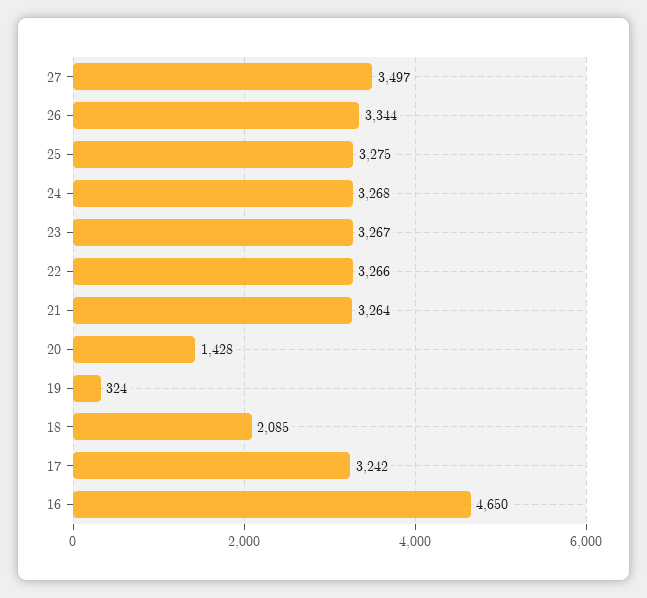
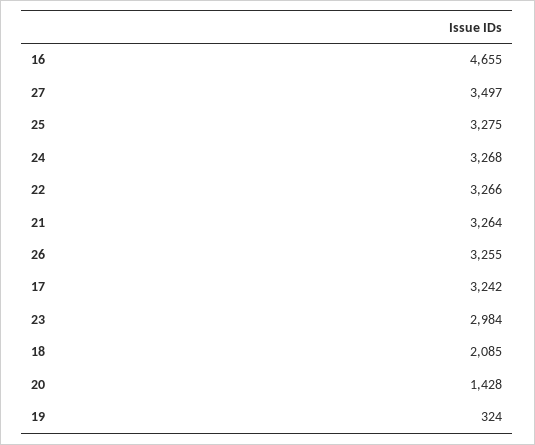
  {
    "27": 3497,
-   "26": 3344,
+   "26": 3255,
    "25": 3275,
    "24": 3268,
-   "23": 3267,
+   "23": 2984,
    "22": 3266,
    "21": 3264,
    "20": 1428,
    "19": 324,
    "18": 2085,
    "17": 3242,
-   "16": 4650
+   "16": 4655
  }

